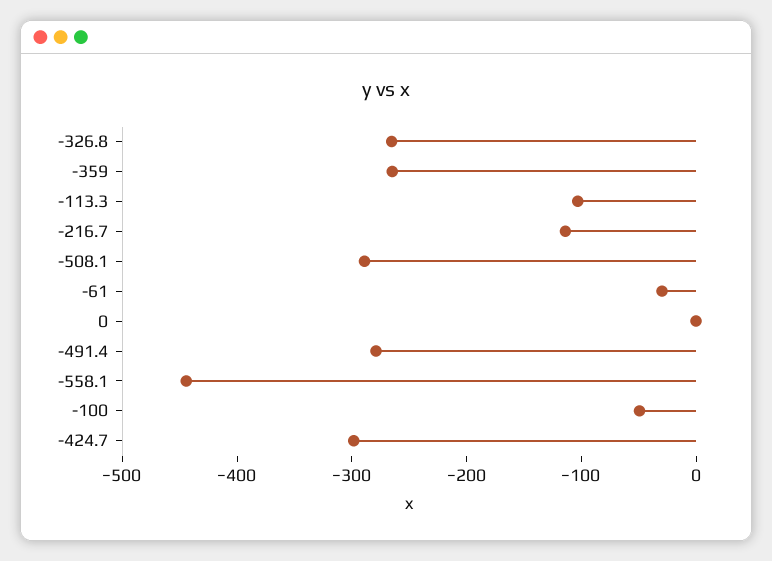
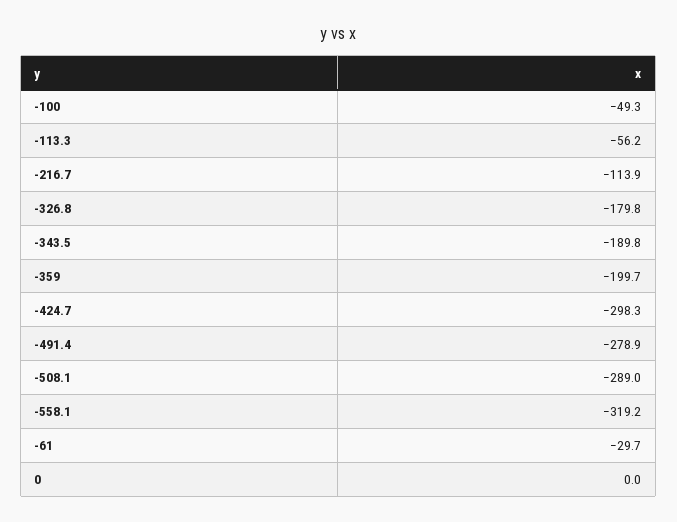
  {
-   "-326.8": -260,
+   "-326.8": -179.8,
-   "-359": -260,
+   "-359": -199.7,
-   "-113.3": -100,
+   "-113.3": -56.2,
    "-216.7": -113.9,
    "-508.1": -289,
    "-61": -29.7,
    "0": 0,
    "-491.4": -278.9,
-   "-558.1": -440,
+   "-558.1": -319.2,
    "-100": -49.3,
-   "-424.7": -298.3
+   "-424.7": -298.3,
+   "-343.5": -189.8
  }

